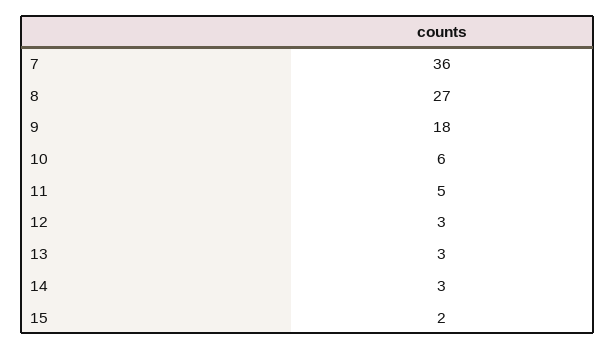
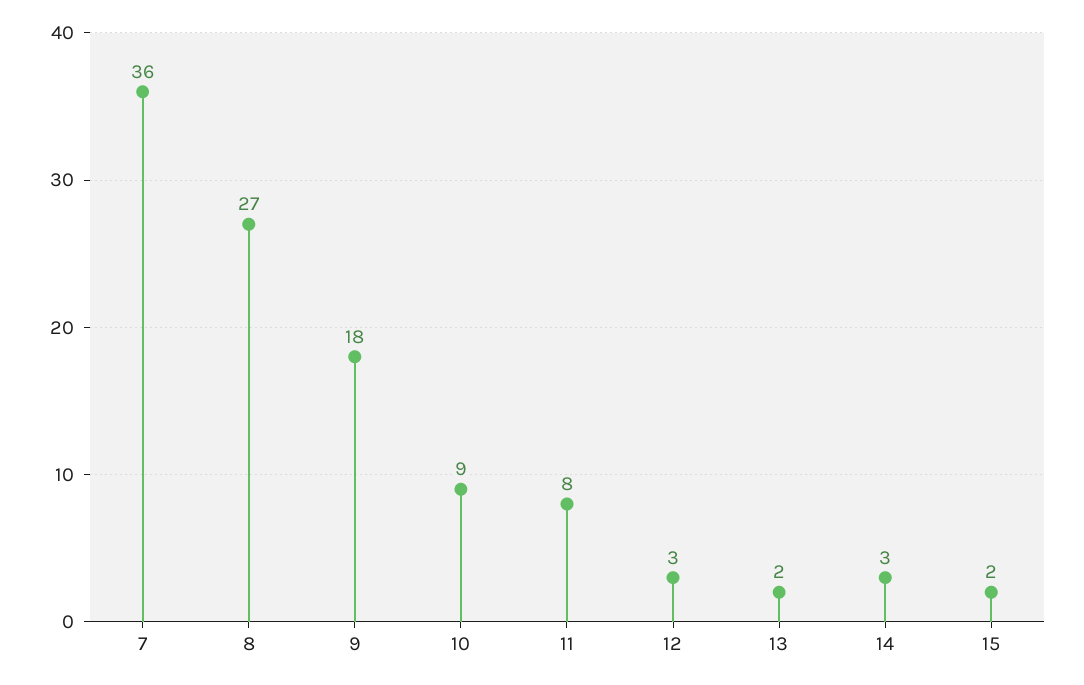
  {
    "7": 36,
    "8": 27,
    "9": 18,
-   "10": 6,
+   "10": 9,
-   "11": 5,
+   "11": 8,
    "12": 3,
-   "13": 3,
+   "13": 2,
    "14": 3,
    "15": 2
  }

